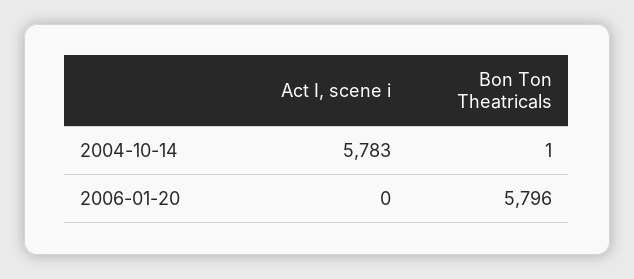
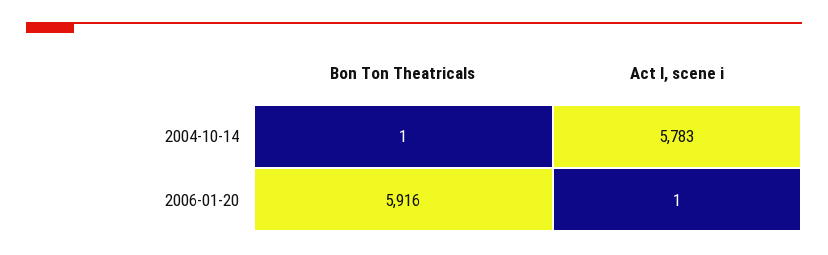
  {
    "Act I, scene i": {
      "2004-10-14": 5783,
-     "2006-01-20": 0
+     "2006-01-20": 1
    },
    "Bon Ton Theatricals": {
      "2004-10-14": 1,
-     "2006-01-20": 5796
+     "2006-01-20": 5916
    }
  }

